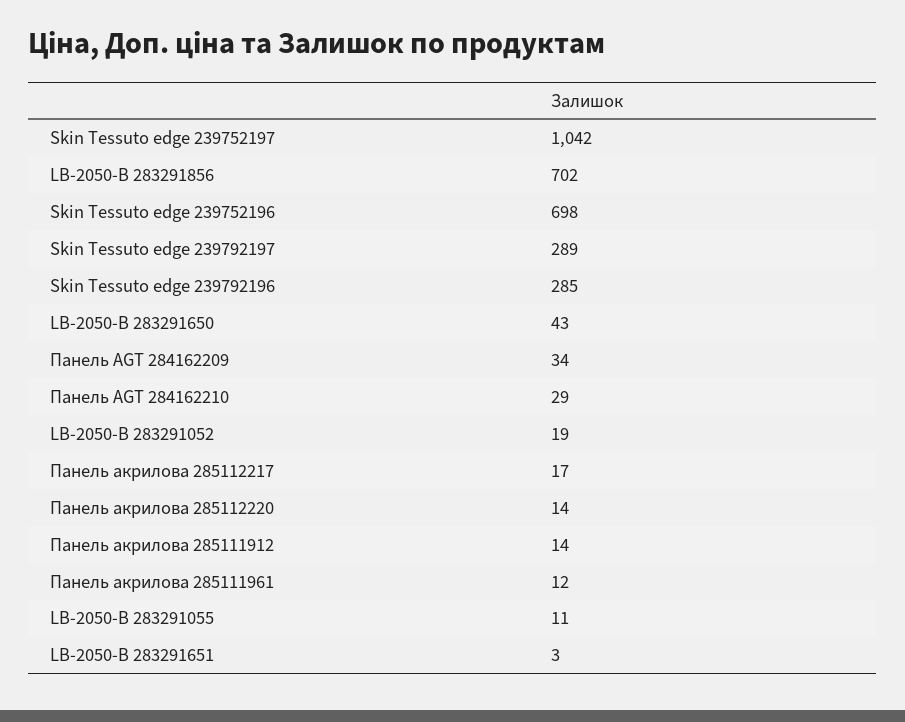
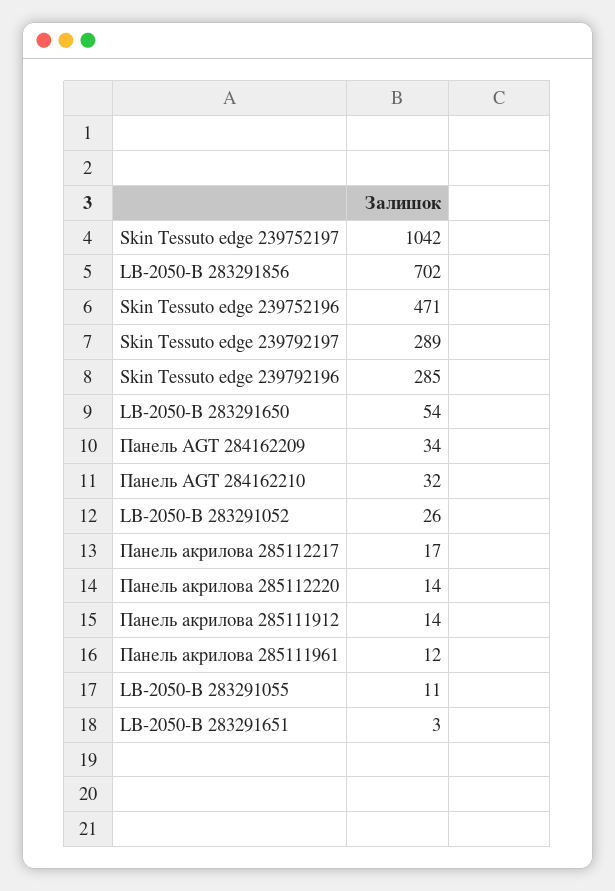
  {
    "Skin Tessuto edge 239752197": 1042,
    "LB-2050-В 283291856": 702,
-   "Skin Tessuto edge 239752196": 698,
+   "Skin Tessuto edge 239752196": 471,
    "Skin Tessuto edge 239792197": 289,
    "Skin Tessuto edge 239792196": 285,
-   "LB-2050-В 283291650": 43,
+   "LB-2050-В 283291650": 54,
    "Панель AGT 284162209": 34,
-   "Панель AGT 284162210": 29,
+   "Панель AGT 284162210": 32,
-   "LB-2050-В 283291052": 19,
+   "LB-2050-В 283291052": 26,
    "Панель акрилова 285112217": 17,
    "Панель акрилова 285112220": 14,
    "Панель акрилова 285111912": 14,
    "Панель акрилова 285111961": 12,
    "LB-2050-В 283291055": 11,
    "LB-2050-В 283291651": 3
  }

